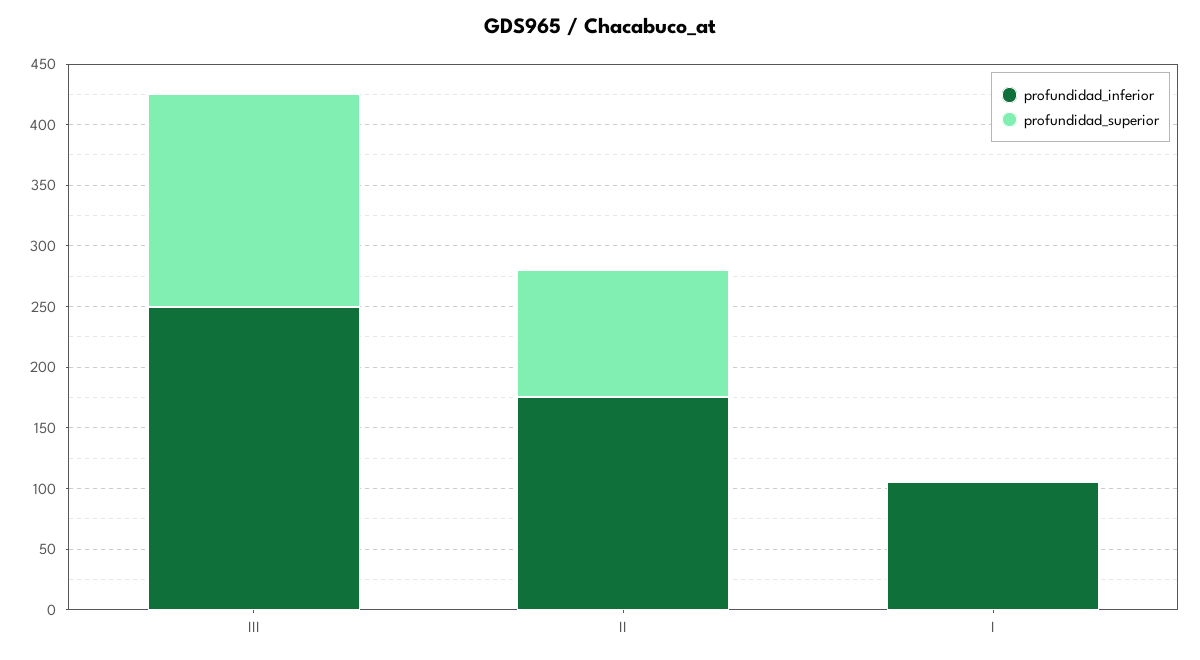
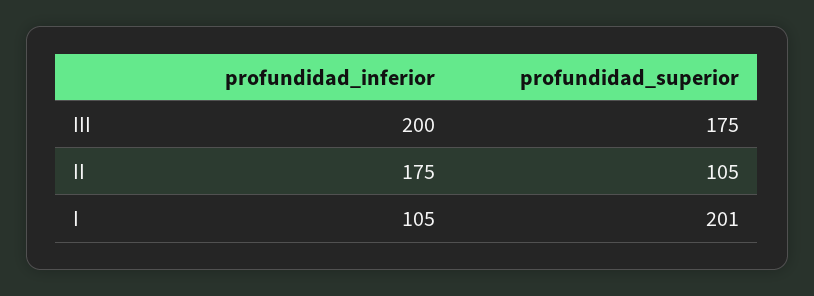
  {
    "profundidad_inferior": {
-     "III": 250,
+     "III": 200,
      "II": 175,
      "I": 105
    },
    "profundidad_superior": {
      "III": 175,
      "II": 105,
-     "I": 0
+     "I": 201
    }
  }

